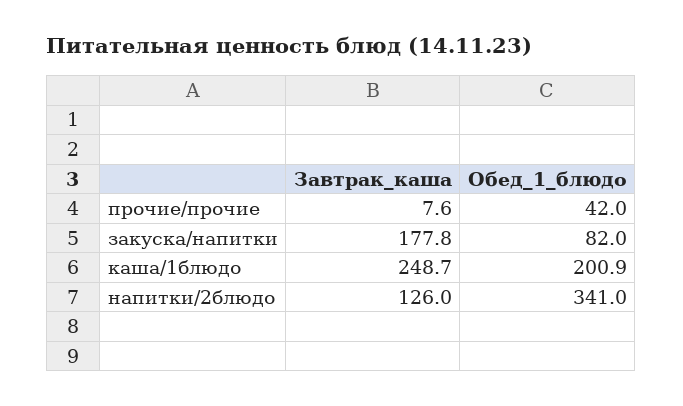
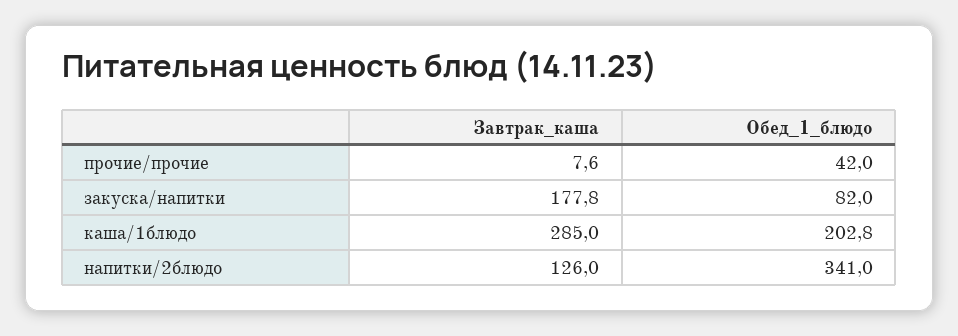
  {
    "Завтрак_каша": {
      "прочие/прочие": 7.6,
      "закуска/напитки": 177.8,
-     "каша/1блюдо": 248.7,
+     "каша/1блюдо": 285,
      "напитки/2блюдо": 126
    },
    "Обед_1_блюдо": {
      "прочие/прочие": 42,
      "закуска/напитки": 82,
-     "каша/1блюдо": 200.9,
+     "каша/1блюдо": 202.8,
      "напитки/2блюдо": 341
    }
  }

